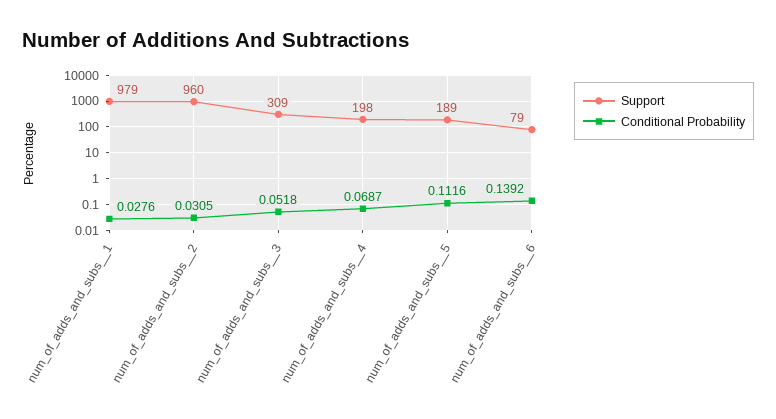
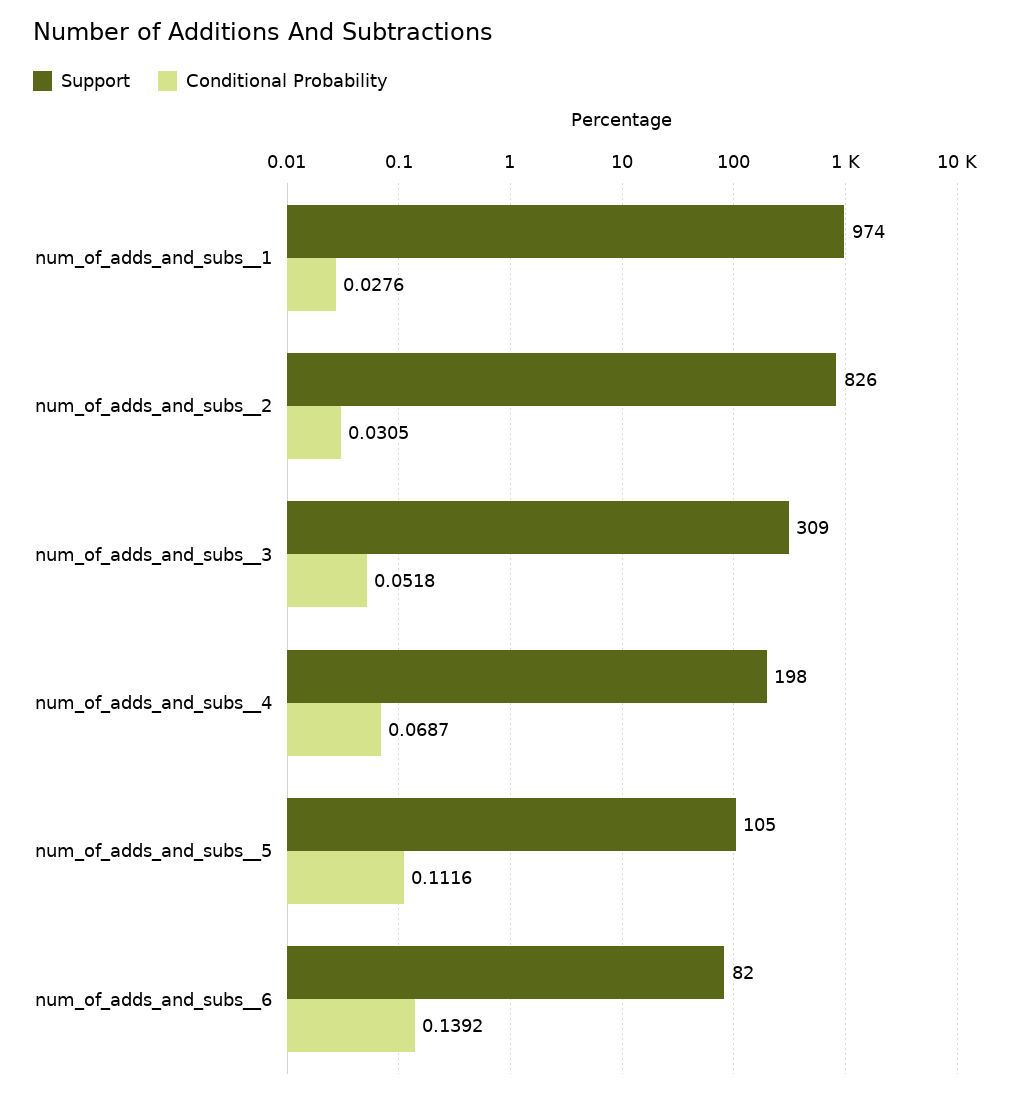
  {
    "Support": {
-     "num_of_adds_and_subs__1": 979,
+     "num_of_adds_and_subs__1": 974,
-     "num_of_adds_and_subs__2": 960,
+     "num_of_adds_and_subs__2": 826,
      "num_of_adds_and_subs__3": 309,
      "num_of_adds_and_subs__4": 198,
-     "num_of_adds_and_subs__5": 189,
+     "num_of_adds_and_subs__5": 105,
-     "num_of_adds_and_subs__6": 79
+     "num_of_adds_and_subs__6": 82
    },
    "Conditional Probability": {
      "num_of_adds_and_subs__1": 0.0276,
      "num_of_adds_and_subs__2": 0.0305,
      "num_of_adds_and_subs__3": 0.0518,
      "num_of_adds_and_subs__4": 0.0687,
      "num_of_adds_and_subs__5": 0.1116,
      "num_of_adds_and_subs__6": 0.1392
    }
  }

